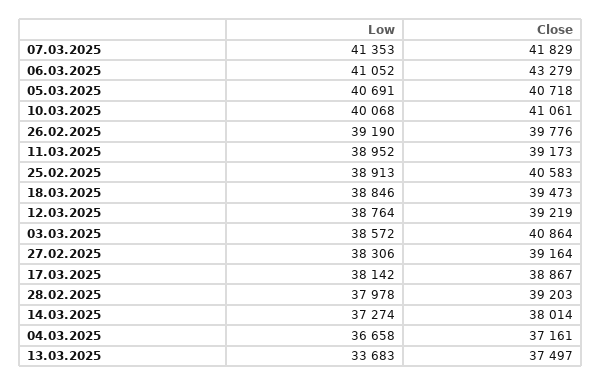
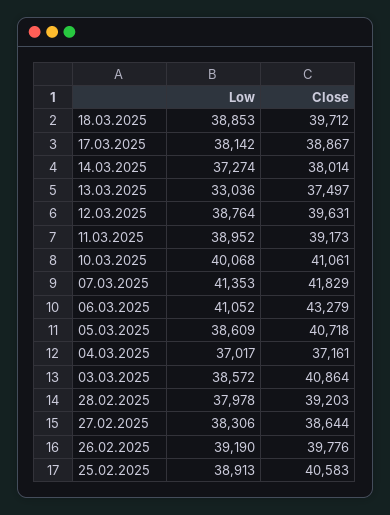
  {
    "Low": {
      "07.03.2025": 41353,
      "06.03.2025": 41052,
-     "05.03.2025": 40691,
+     "05.03.2025": 38609,
      "10.03.2025": 40068,
      "26.02.2025": 39190,
      "11.03.2025": 38952,
      "25.02.2025": 38913,
-     "18.03.2025": 38846,
+     "18.03.2025": 38853,
      "12.03.2025": 38764,
      "03.03.2025": 38572,
      "27.02.2025": 38306,
      "17.03.2025": 38142,
      "28.02.2025": 37978,
      "14.03.2025": 37274,
-     "04.03.2025": 36658,
+     "04.03.2025": 37017,
-     "13.03.2025": 33683
+     "13.03.2025": 33036
    },
    "Close": {
      "07.03.2025": 41829,
      "06.03.2025": 43279,
      "05.03.2025": 40718,
      "10.03.2025": 41061,
      "26.02.2025": 39776,
      "11.03.2025": 39173,
      "25.02.2025": 40583,
-     "18.03.2025": 39473,
+     "18.03.2025": 39712,
-     "12.03.2025": 39219,
+     "12.03.2025": 39631,
      "03.03.2025": 40864,
-     "27.02.2025": 39164,
+     "27.02.2025": 38644,
      "17.03.2025": 38867,
      "28.02.2025": 39203,
      "14.03.2025": 38014,
      "04.03.2025": 37161,
      "13.03.2025": 37497
    }
  }

